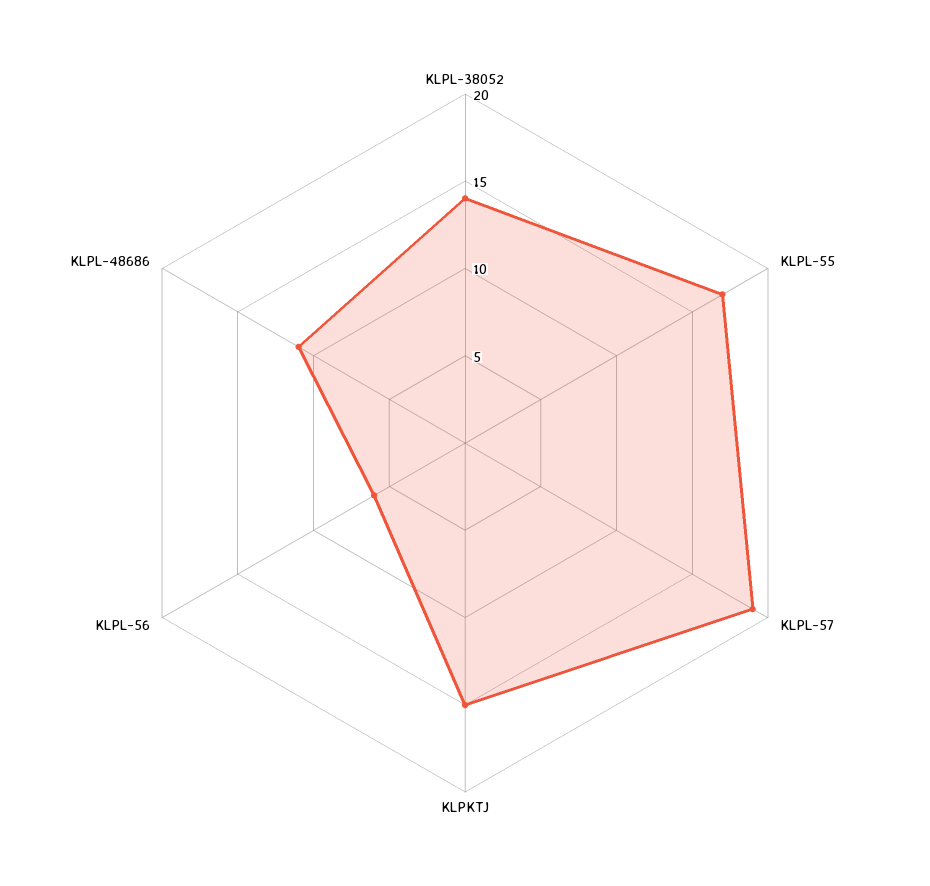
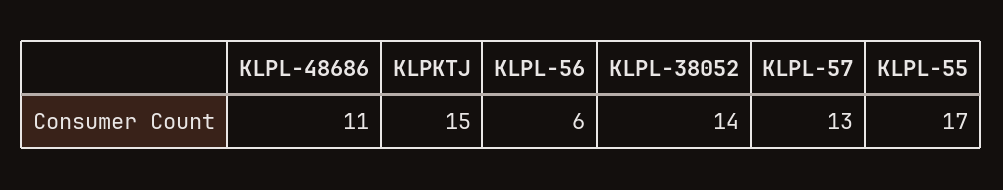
  {
    "KLPL-38052": 14,
    "KLPL-55": 17,
-   "KLPL-57": 19,
+   "KLPL-57": 13,
    "KLPKTJ": 15,
    "KLPL-56": 6,
    "KLPL-48686": 11
  }

